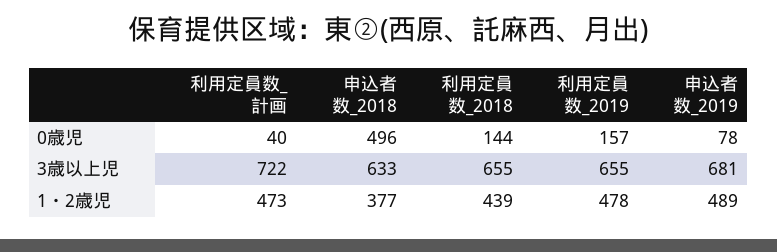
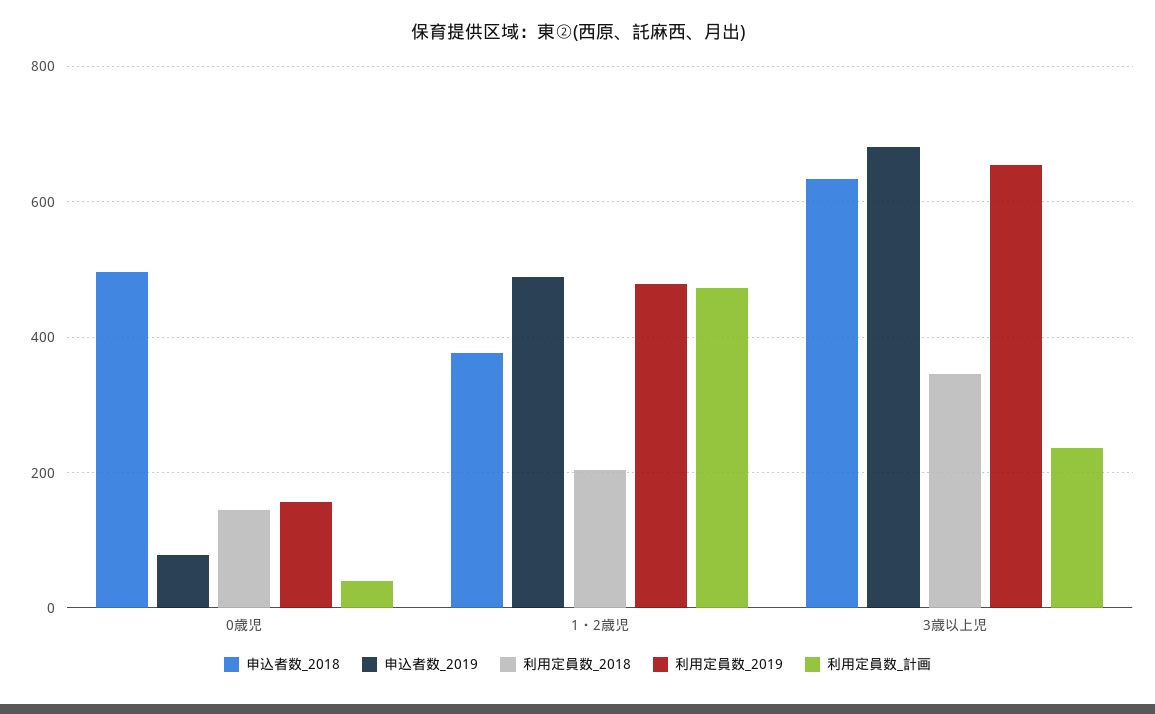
  {
    "利用定員数_計画": {
      "0歳児": 40,
-     "3歳以上児": 722,
+     "3歳以上児": 240,
      "1・2歳児": 473
    },
    "申込者数_2018": {
      "0歳児": 496,
      "3歳以上児": 633,
      "1・2歳児": 377
    },
    "利用定員数_2018": {
      "0歳児": 144,
-     "3歳以上児": 655,
+     "3歳以上児": 340,
-     "1・2歳児": 439
+     "1・2歳児": 200
    },
    "利用定員数_2019": {
      "0歳児": 157,
      "3歳以上児": 655,
      "1・2歳児": 478
    },
    "申込者数_2019": {
      "0歳児": 78,
      "3歳以上児": 681,
      "1・2歳児": 489
    }
  }

